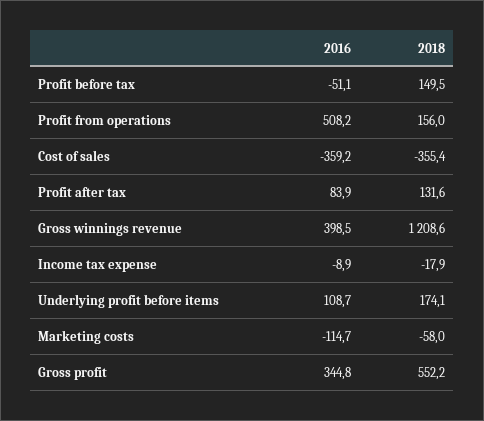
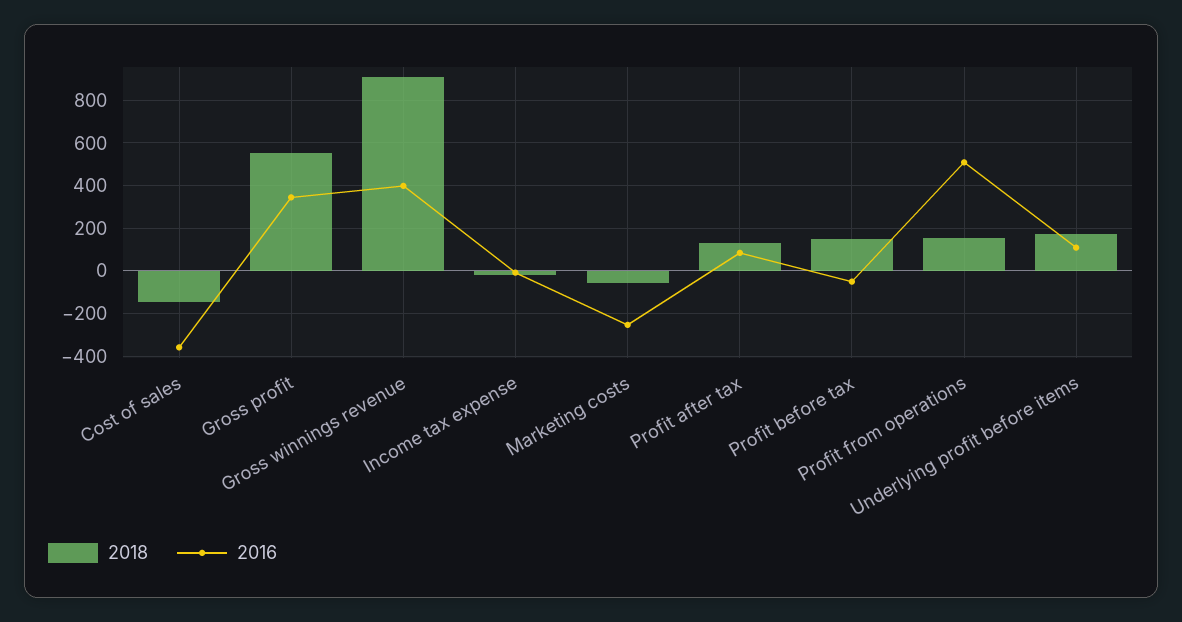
  {
    "2016": {
      "Profit before tax": -51.1,
      "Profit from operations": 508.2,
      "Cost of sales": -359.2,
      "Profit after tax": 83.9,
      "Gross winnings revenue": 398.5,
      "Income tax expense": -8.9,
      "Underlying profit before items": 108.7,
-     "Marketing costs": -114.7,
+     "Marketing costs": -250,
      "Gross profit": 344.8
    },
    "2018": {
      "Profit before tax": 149.5,
      "Profit from operations": 156,
-     "Cost of sales": -355.4,
+     "Cost of sales": -150,
      "Profit after tax": 131.6,
-     "Gross winnings revenue": 1208.6,
+     "Gross winnings revenue": 900,
      "Income tax expense": -17.9,
      "Underlying profit before items": 174.1,
      "Marketing costs": -58,
      "Gross profit": 552.2
    }
  }

